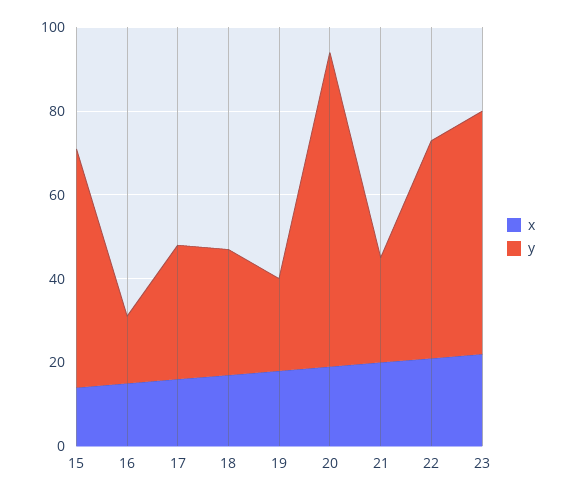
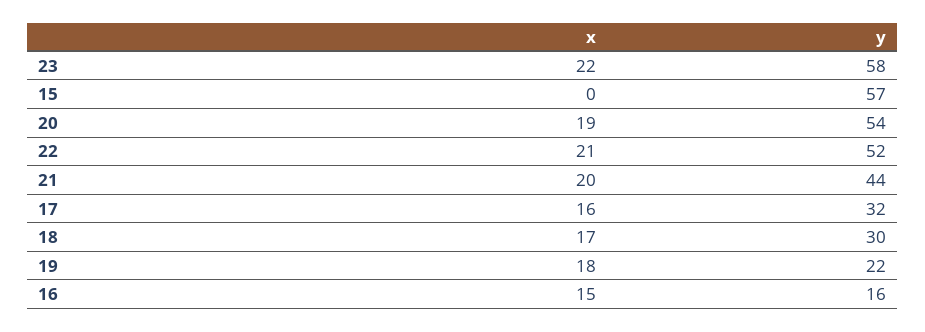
  {
    "x": {
-     "15": 15,
+     "15": 0,
      "16": 15,
      "17": 16,
      "18": 17,
      "19": 18,
      "20": 19,
      "21": 20,
      "22": 21,
      "23": 22
    },
    "y": {
      "15": 57,
      "16": 16,
      "17": 32,
      "18": 30,
      "19": 22,
-     "20": 75,
+     "20": 54,
-     "21": 25,
+     "21": 44,
      "22": 52,
      "23": 58
    }
  }

